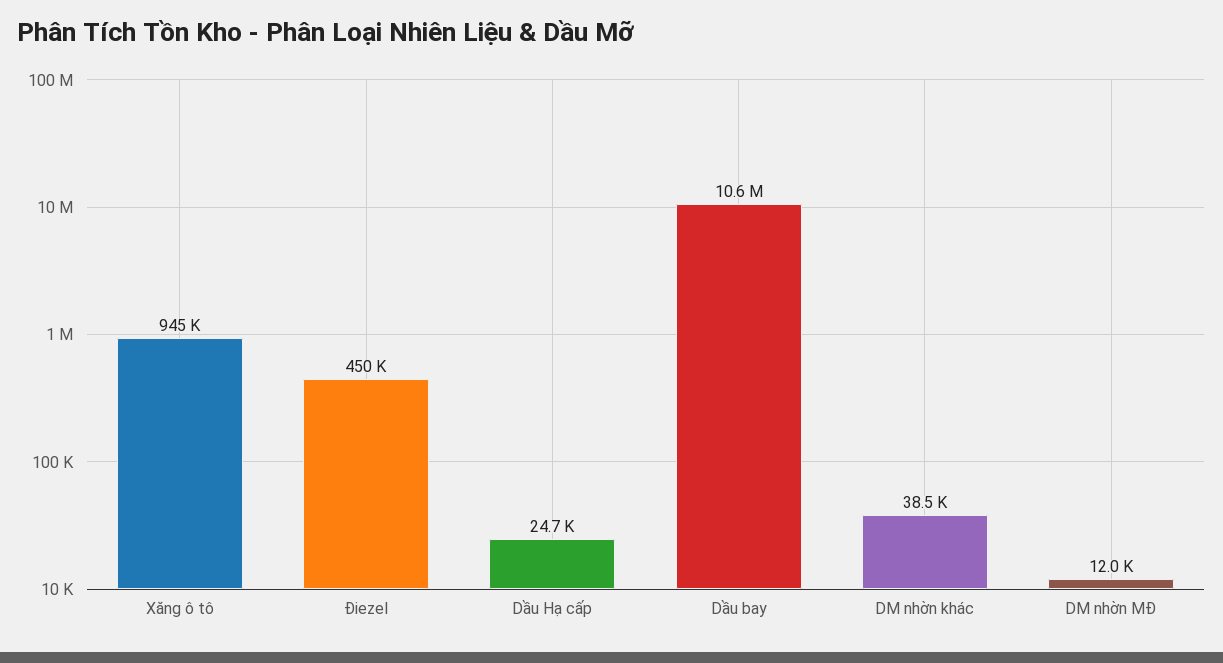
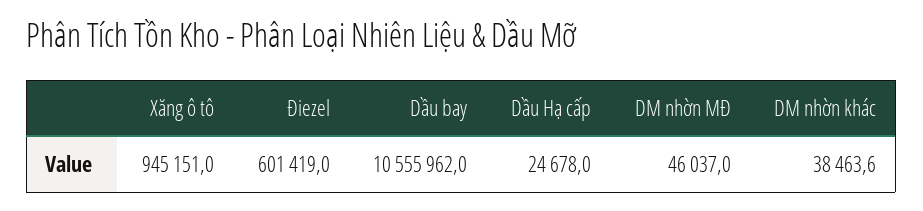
  {
    "Xăng ô tô": 945151,
-   "Điezel": 450000,
+   "Điezel": 601419,
    "Dầu Hạ cấp": 24678,
    "Dầu bay": 10555962,
    "DM nhờn khác": 38463.6,
-   "DM nhờn MĐ": 12000
+   "DM nhờn MĐ": 46037
  }

